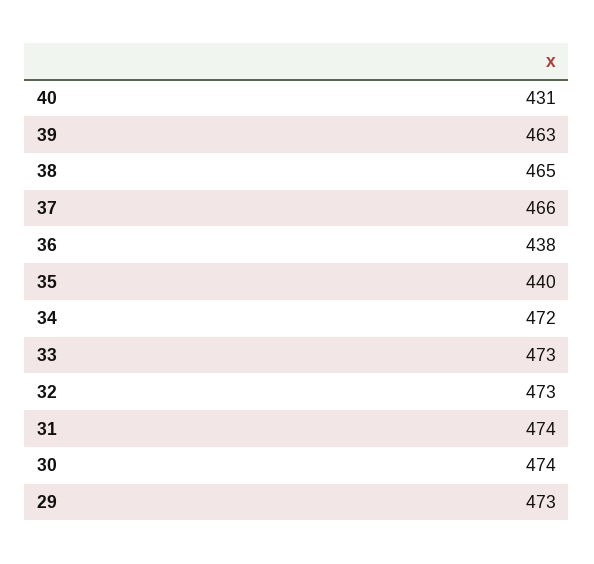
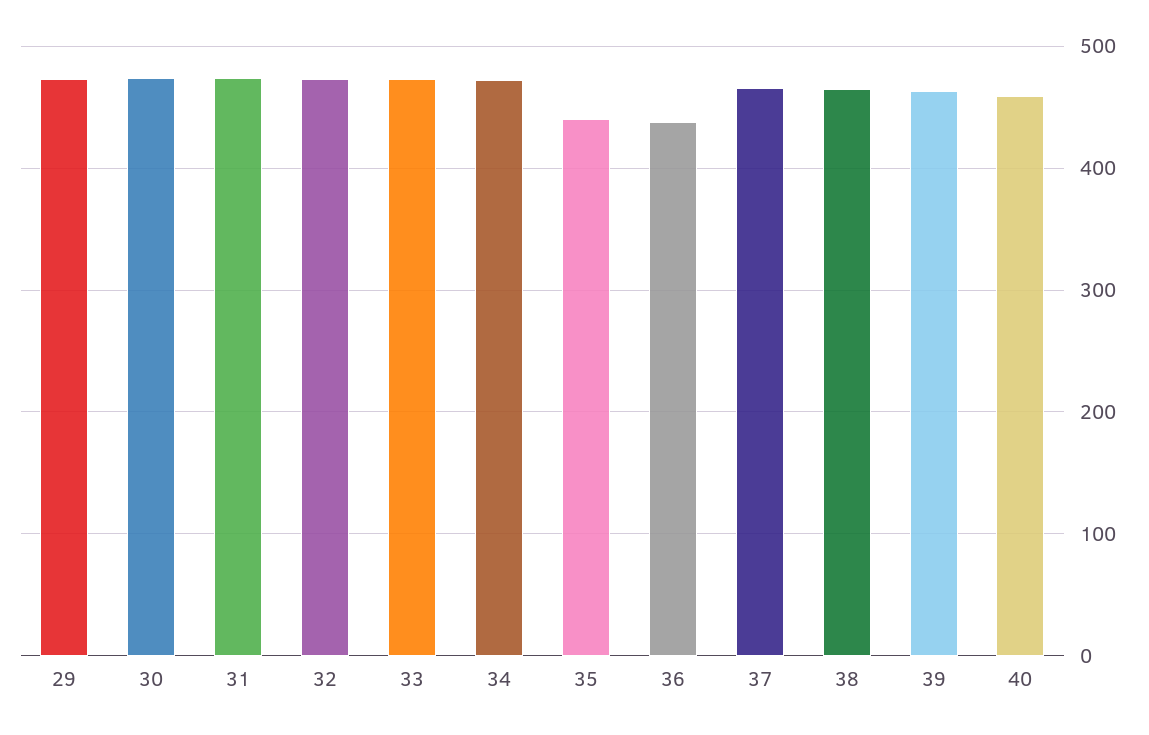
  {
-   "40": 431,
+   "40": 460,
    "39": 463,
    "38": 465,
    "37": 466,
    "36": 438,
    "35": 440,
    "34": 472,
    "33": 473,
    "32": 473,
    "31": 474,
    "30": 474,
    "29": 473
  }

